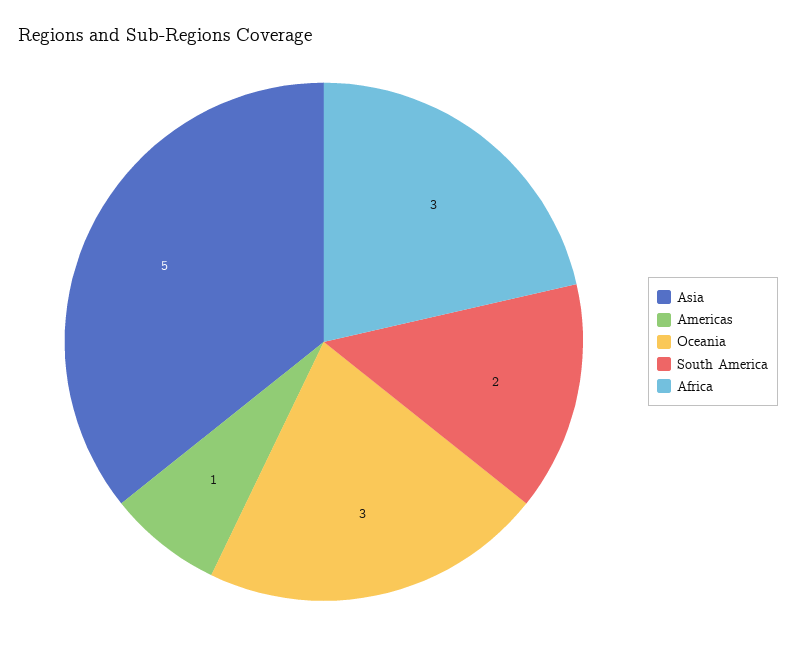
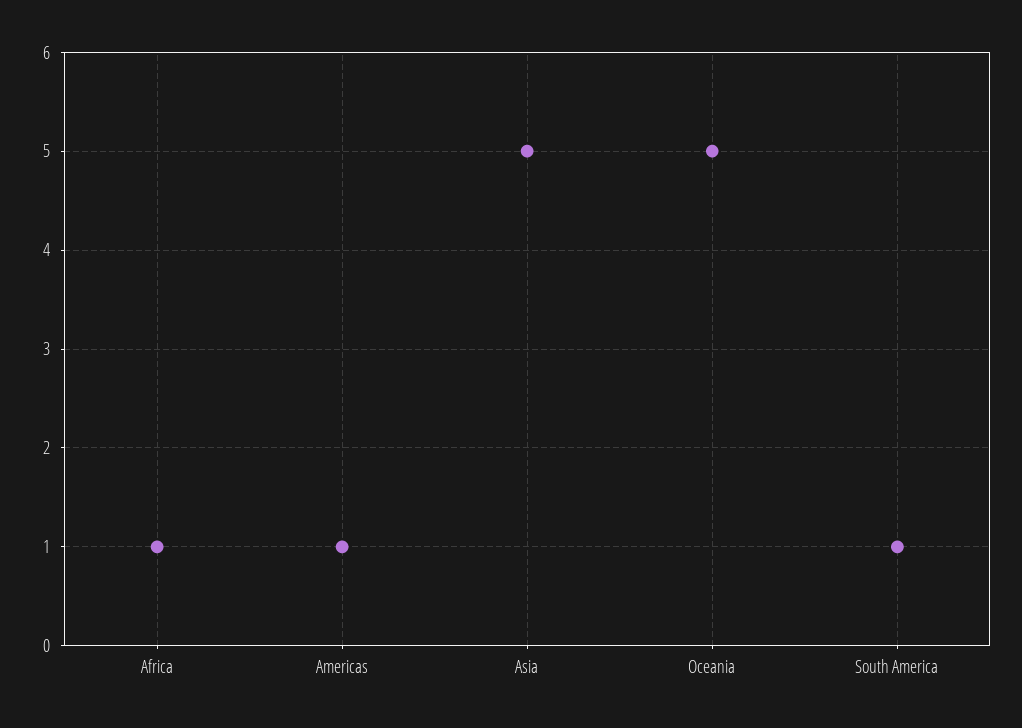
  {
    "Asia": 5,
    "Americas": 1,
-   "Oceania": 3,
+   "Oceania": 5,
-   "South America": 2,
+   "South America": 1,
-   "Africa": 3
+   "Africa": 1
  }

